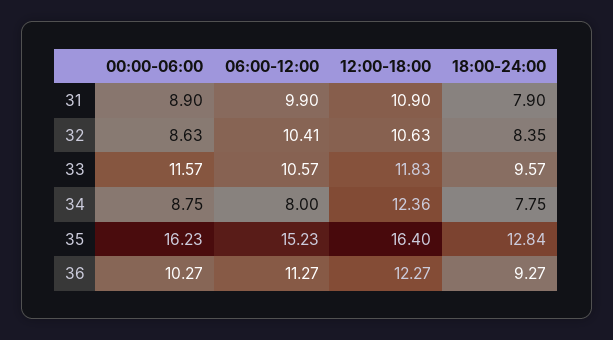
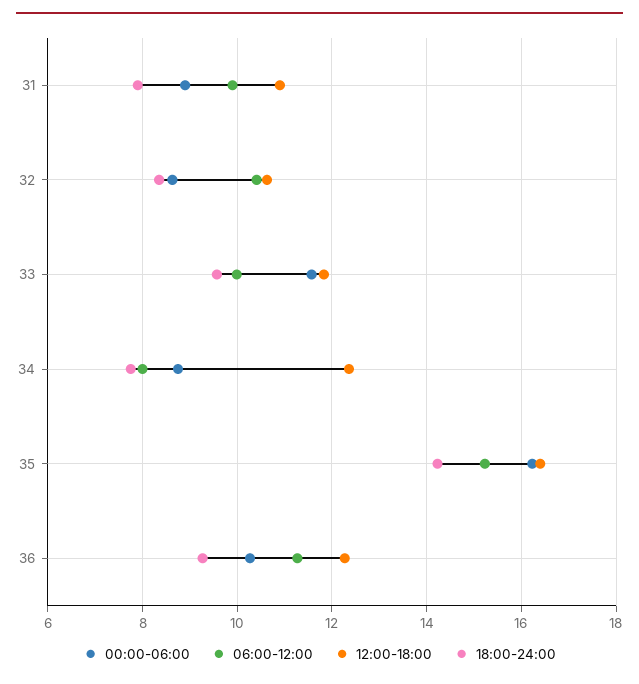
  {
    "00:00-06:00": {
      "31": 8.9,
      "32": 8.63,
      "33": 11.57,
      "34": 8.75,
      "35": 16.23,
      "36": 10.27
    },
    "06:00-12:00": {
      "31": 9.9,
      "32": 10.41,
-     "33": 10.57,
+     "33": 10,
      "34": 8,
      "35": 15.23,
      "36": 11.27
    },
    "12:00-18:00": {
      "31": 10.9,
      "32": 10.63,
      "33": 11.83,
      "34": 12.36,
      "35": 16.4,
      "36": 12.27
    },
    "18:00-24:00": {
      "31": 7.9,
      "32": 8.35,
      "33": 9.57,
      "34": 7.75,
-     "35": 12.84,
+     "35": 14.2,
      "36": 9.27
    }
  }

